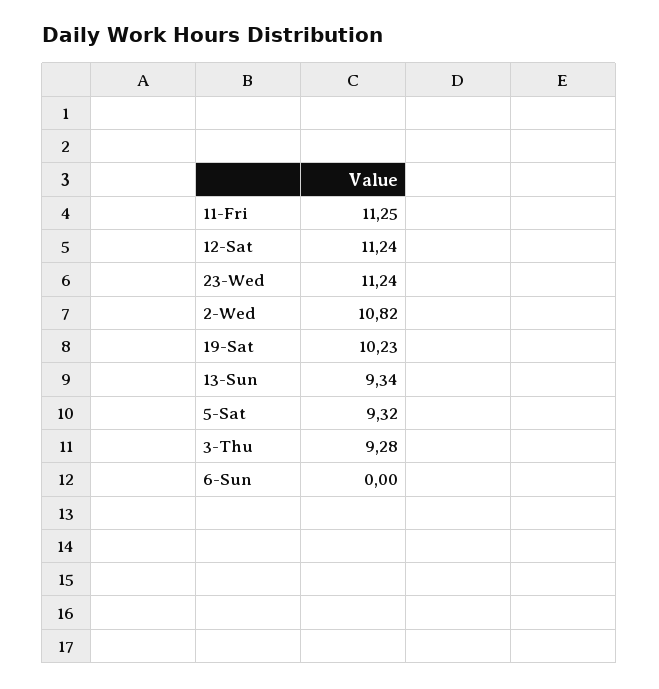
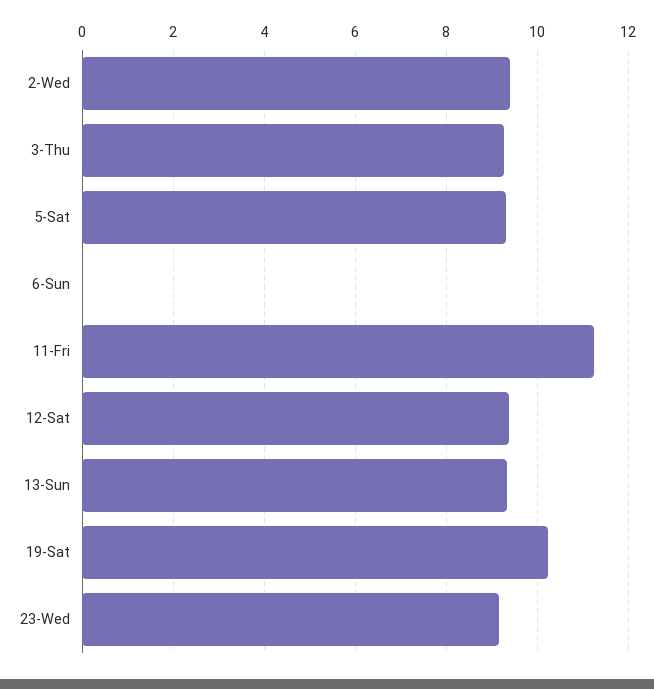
  {
    "11-Fri": 11.25,
-   "12-Sat": 11.24,
+   "12-Sat": 9.4,
-   "23-Wed": 11.24,
+   "23-Wed": 9.2,
-   "2-Wed": 10.82,
+   "2-Wed": 9.4,
    "19-Sat": 10.23,
    "13-Sun": 9.34,
    "5-Sat": 9.32,
    "3-Thu": 9.28,
    "6-Sun": 0
  }

